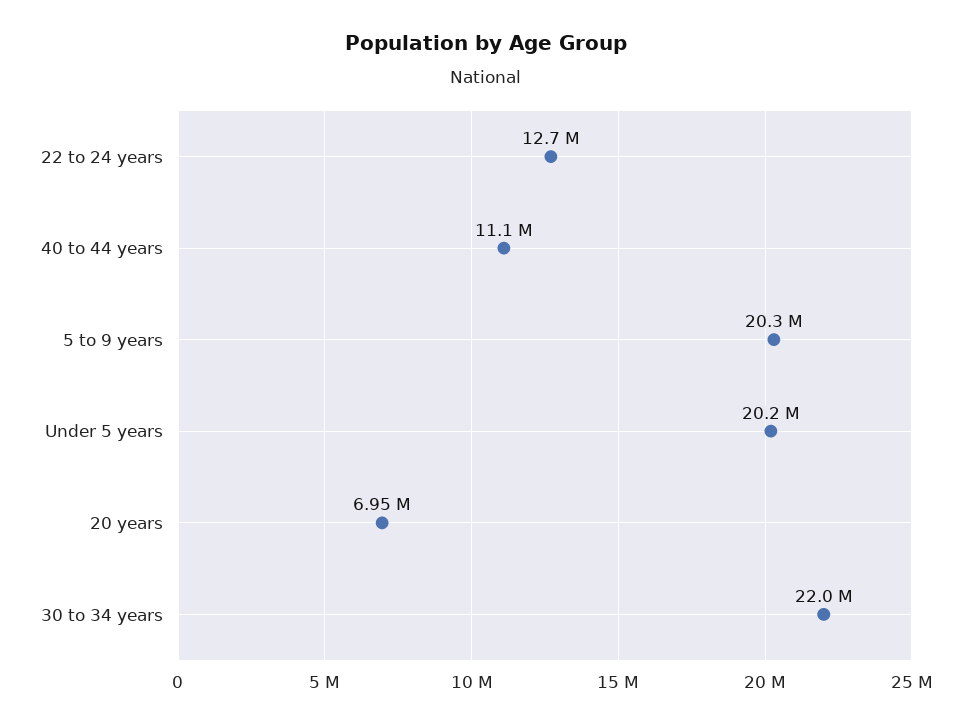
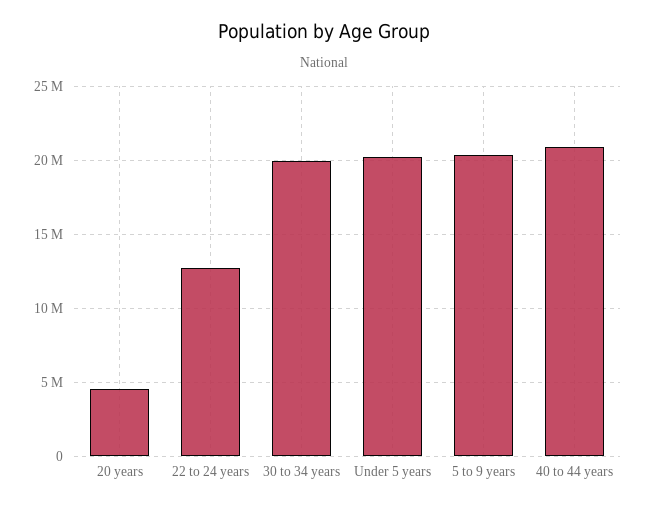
  {
    "22 to 24 years": 12700000,
-   "40 to 44 years": 11100000,
+   "40 to 44 years": 21000000,
    "5 to 9 years": 20300000,
    "Under 5 years": 20200000,
-   "20 years": 6950000,
+   "20 years": 4500000,
-   "30 to 34 years": 22000000
+   "30 to 34 years": 20000000
  }

